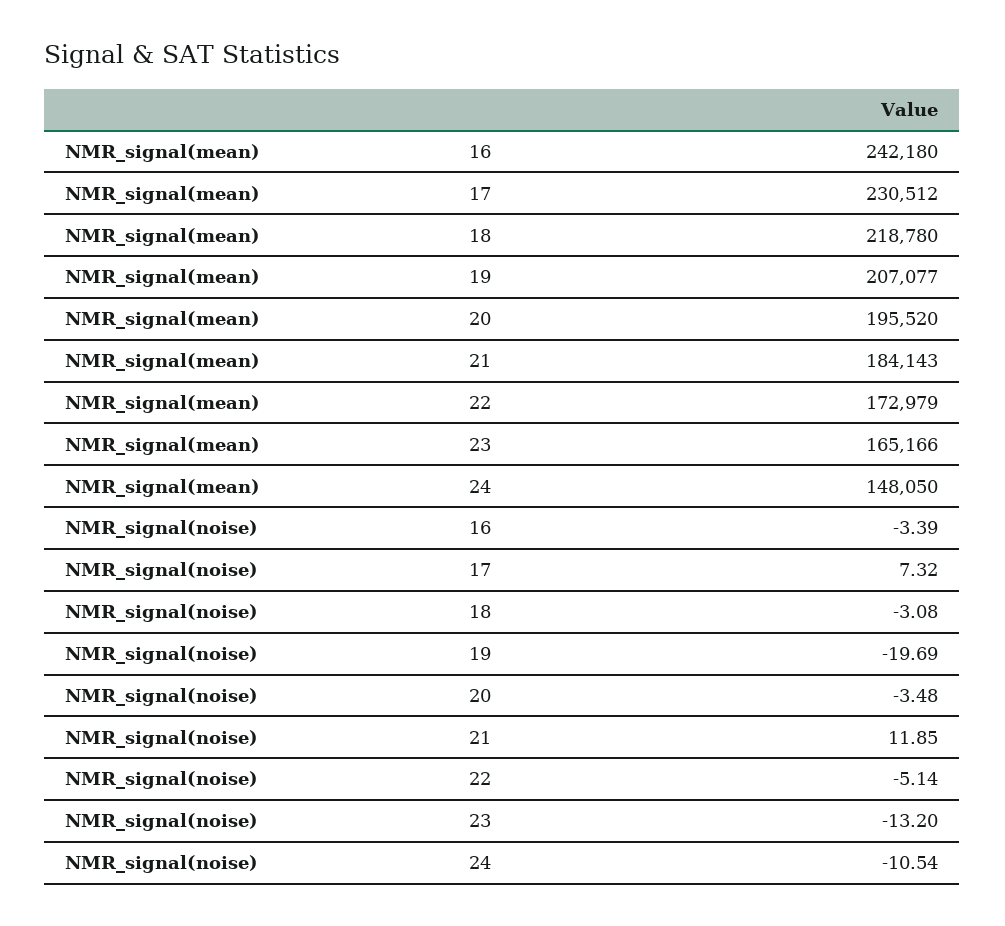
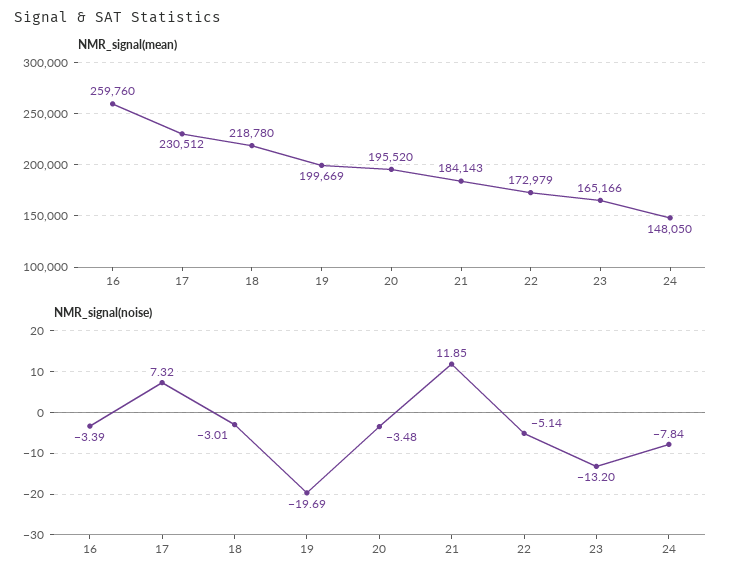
  {
    "NMR_signal(mean)": {
-     "16": 242180,
+     "16": 259760,
      "17": 230512,
      "18": 218780,
-     "19": 207077,
+     "19": 199669,
      "20": 195520,
      "21": 184143,
      "22": 172979,
      "23": 165166,
      "24": 148050
    },
    "NMR_signal(noise)": {
      "16": -3.39,
      "17": 7.32,
-     "18": -3.08,
+     "18": -3.01,
      "19": -19.69,
      "20": -3.48,
      "21": 11.85,
      "22": -5.14,
      "23": -13.2,
-     "24": -10.54
+     "24": -7.84
    }
  }

